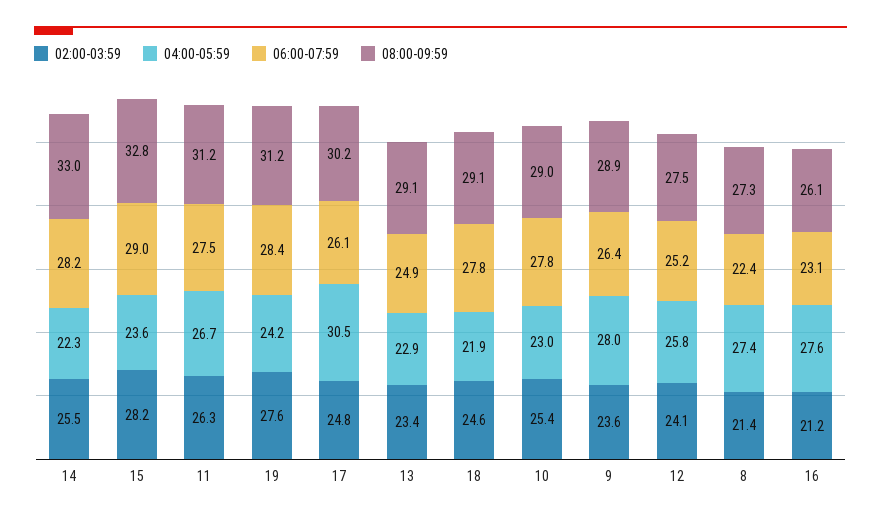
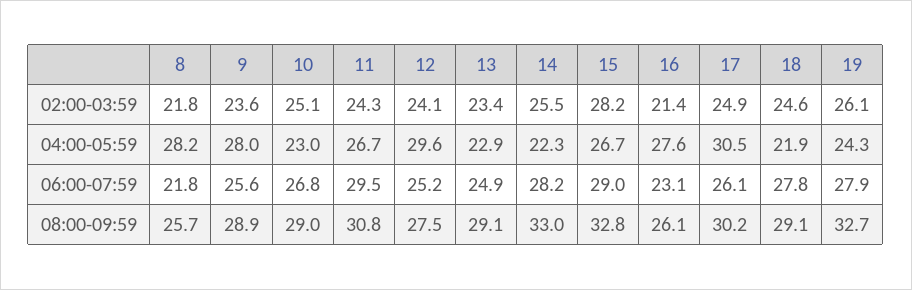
  {
    "02:00-03:59": {
      "14": 25.5,
      "15": 28.2,
-     "11": 26.3,
+     "11": 24.3,
-     "19": 27.6,
+     "19": 26.1,
-     "17": 24.8,
+     "17": 24.9,
      "13": 23.4,
      "18": 24.6,
-     "10": 25.4,
+     "10": 25.1,
      "9": 23.6,
      "12": 24.1,
-     "8": 21.4,
+     "8": 21.8,
-     "16": 21.2
+     "16": 21.4
    },
    "04:00-05:59": {
      "14": 22.3,
-     "15": 23.6,
+     "15": 26.7,
      "11": 26.7,
-     "19": 24.2,
+     "19": 24.3,
      "17": 30.5,
      "13": 22.9,
      "18": 21.9,
      "10": 23,
      "9": 28,
-     "12": 25.8,
+     "12": 29.6,
-     "8": 27.4,
+     "8": 28.2,
      "16": 27.6
    },
    "06:00-07:59": {
      "14": 28.2,
      "15": 29,
-     "11": 27.5,
+     "11": 29.5,
-     "19": 28.4,
+     "19": 27.9,
      "17": 26.1,
      "13": 24.9,
      "18": 27.8,
-     "10": 27.8,
+     "10": 26.8,
-     "9": 26.4,
+     "9": 25.6,
      "12": 25.2,
-     "8": 22.4,
+     "8": 21.8,
      "16": 23.1
    },
    "08:00-09:59": {
      "14": 33,
      "15": 32.8,
-     "11": 31.2,
+     "11": 30.8,
-     "19": 31.2,
+     "19": 32.7,
      "17": 30.2,
      "13": 29.1,
      "18": 29.1,
      "10": 29,
      "9": 28.9,
      "12": 27.5,
-     "8": 27.3,
+     "8": 25.7,
      "16": 26.1
    }
  }

